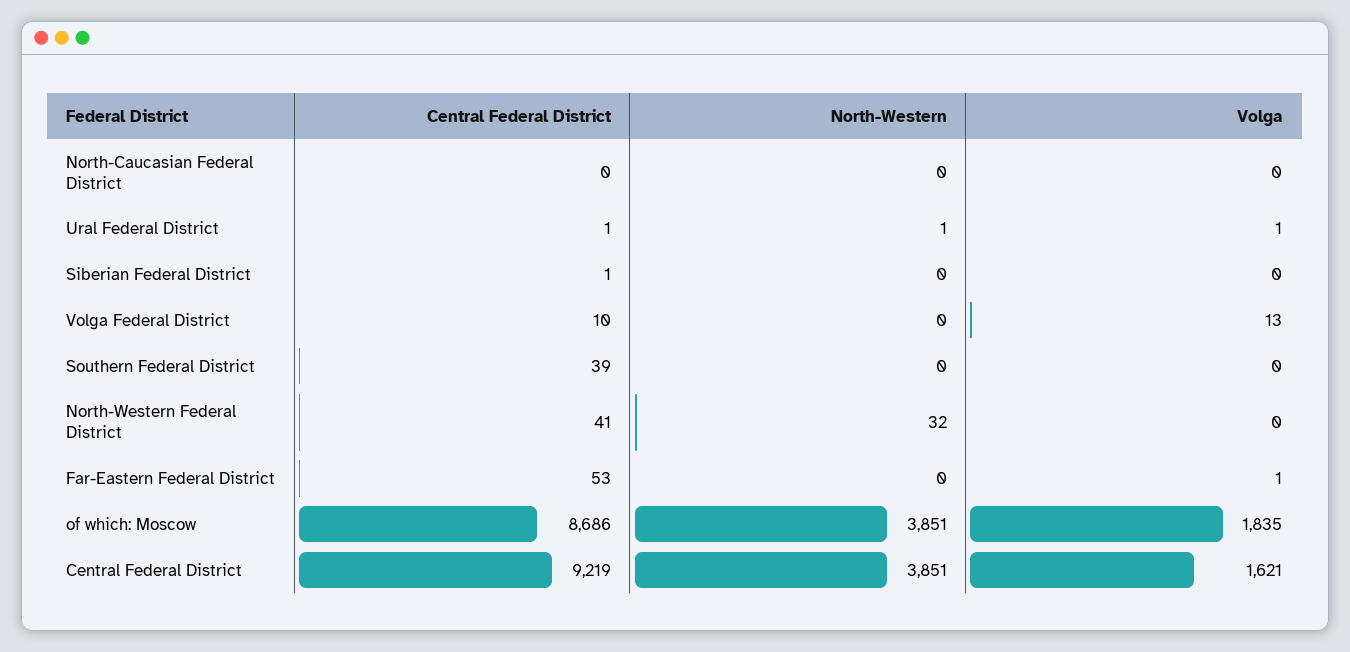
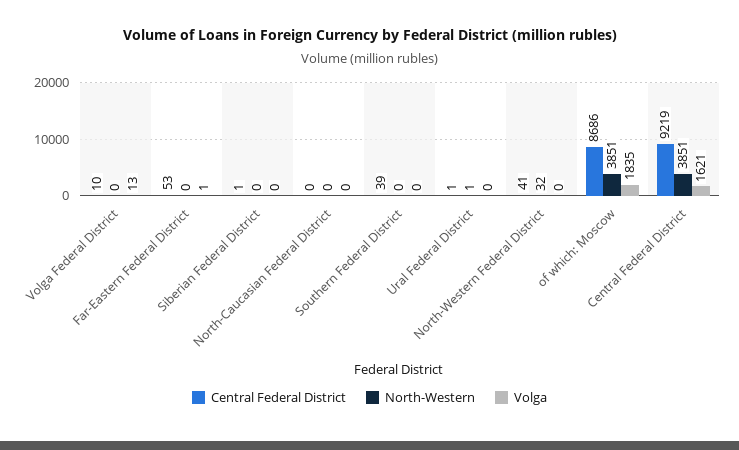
  {
    "Central Federal District": {
      "North-Caucasian Federal District": 0,
      "Ural Federal District": 1,
      "Siberian Federal District": 1,
      "Volga Federal District": 10,
      "Southern Federal District": 39,
      "North-Western Federal District": 41,
      "Far-Eastern Federal District": 53,
      "of which: Moscow": 8686,
      "Central Federal District": 9219
    },
    "North-Western": {
      "North-Caucasian Federal District": 0,
      "Ural Federal District": 1,
      "Siberian Federal District": 0,
      "Volga Federal District": 0,
      "Southern Federal District": 0,
      "North-Western Federal District": 32,
      "Far-Eastern Federal District": 0,
      "of which: Moscow": 3851,
      "Central Federal District": 3851
    },
    "Volga": {
      "North-Caucasian Federal District": 0,
-     "Ural Federal District": 1,
+     "Ural Federal District": 0,
      "Siberian Federal District": 0,
      "Volga Federal District": 13,
      "Southern Federal District": 0,
      "North-Western Federal District": 0,
      "Far-Eastern Federal District": 1,
      "of which: Moscow": 1835,
      "Central Federal District": 1621
    }
  }

